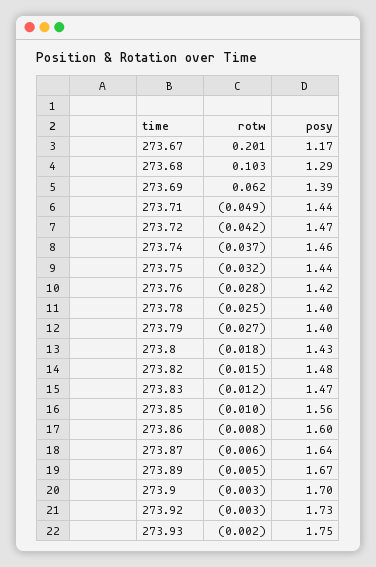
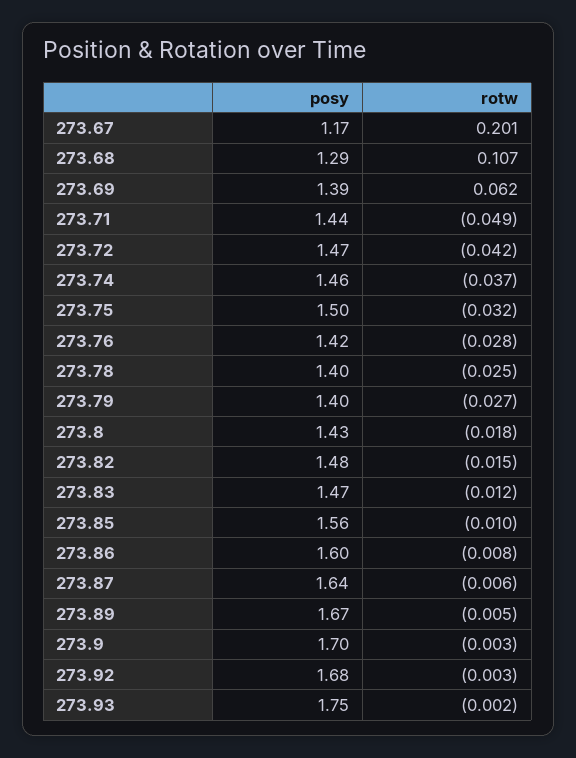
  {
    "rotw": {
      "273.67": 0.201,
-     "273.68": 0.103,
+     "273.68": 0.107,
      "273.69": 0.062,
      "273.71": -0.049,
      "273.72": -0.042,
      "273.74": -0.037,
      "273.75": -0.032,
      "273.76": -0.028,
      "273.78": -0.025,
      "273.79": -0.027,
      "273.8": -0.018,
      "273.82": -0.015,
      "273.83": -0.012,
      "273.85": -0.01,
      "273.86": -0.008,
      "273.87": -0.006,
      "273.89": -0.005,
      "273.9": -0.003,
      "273.92": -0.003,
      "273.93": -0.002
    },
    "posy": {
      "273.67": 1.17,
      "273.68": 1.29,
      "273.69": 1.39,
      "273.71": 1.44,
      "273.72": 1.47,
      "273.74": 1.46,
-     "273.75": 1.44,
+     "273.75": 1.5,
      "273.76": 1.42,
      "273.78": 1.4,
      "273.79": 1.4,
      "273.8": 1.43,
      "273.82": 1.48,
      "273.83": 1.47,
      "273.85": 1.56,
      "273.86": 1.6,
      "273.87": 1.64,
      "273.89": 1.67,
      "273.9": 1.7,
-     "273.92": 1.73,
+     "273.92": 1.68,
      "273.93": 1.75
    }
  }

